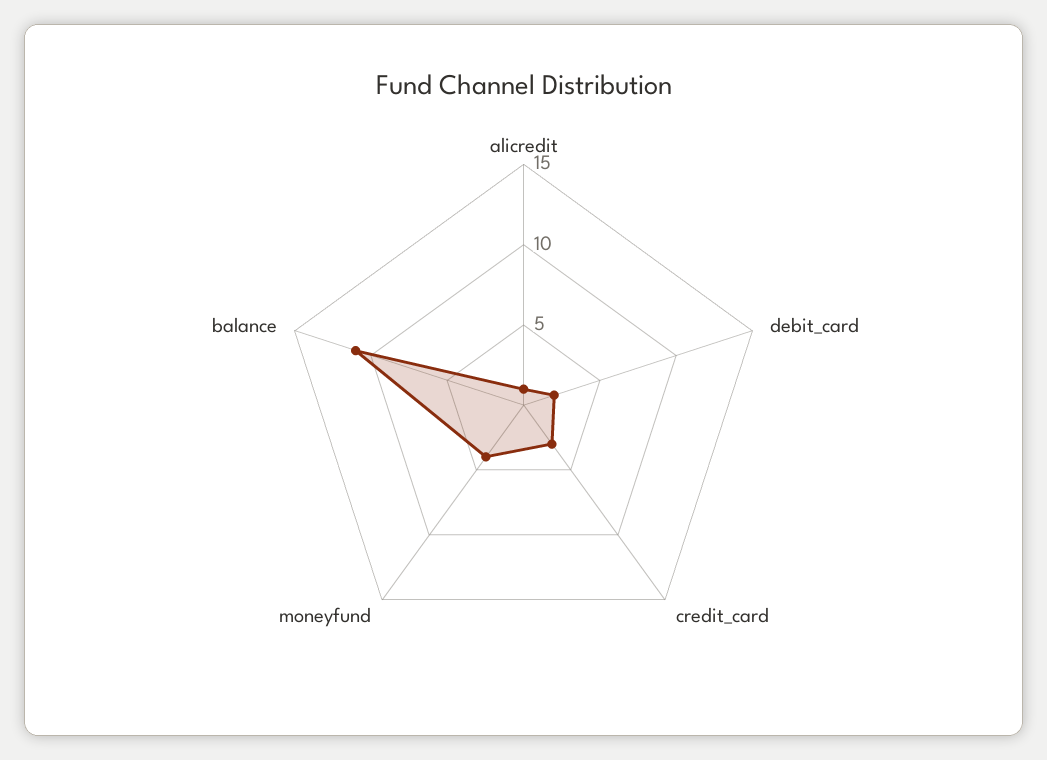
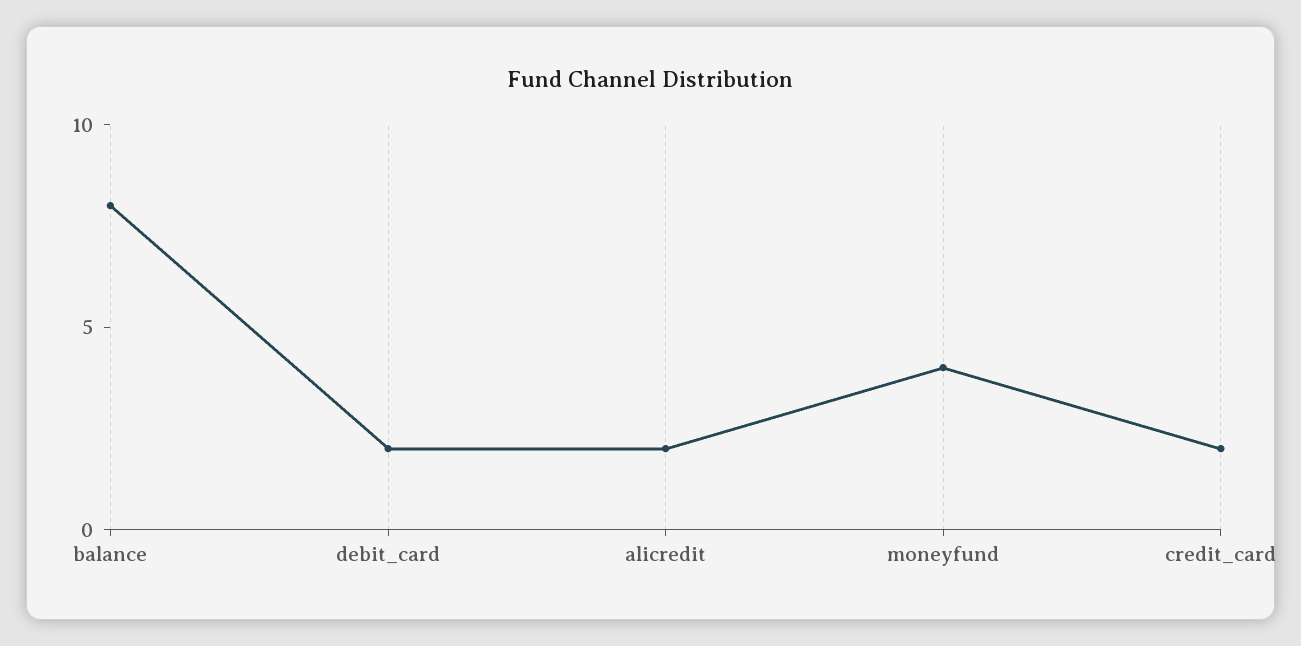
  {
-   "alicredit": 1,
+   "alicredit": 2,
    "debit_card": 2,
-   "credit_card": 3,
+   "credit_card": 2,
    "moneyfund": 4,
-   "balance": 11
+   "balance": 8
  }

